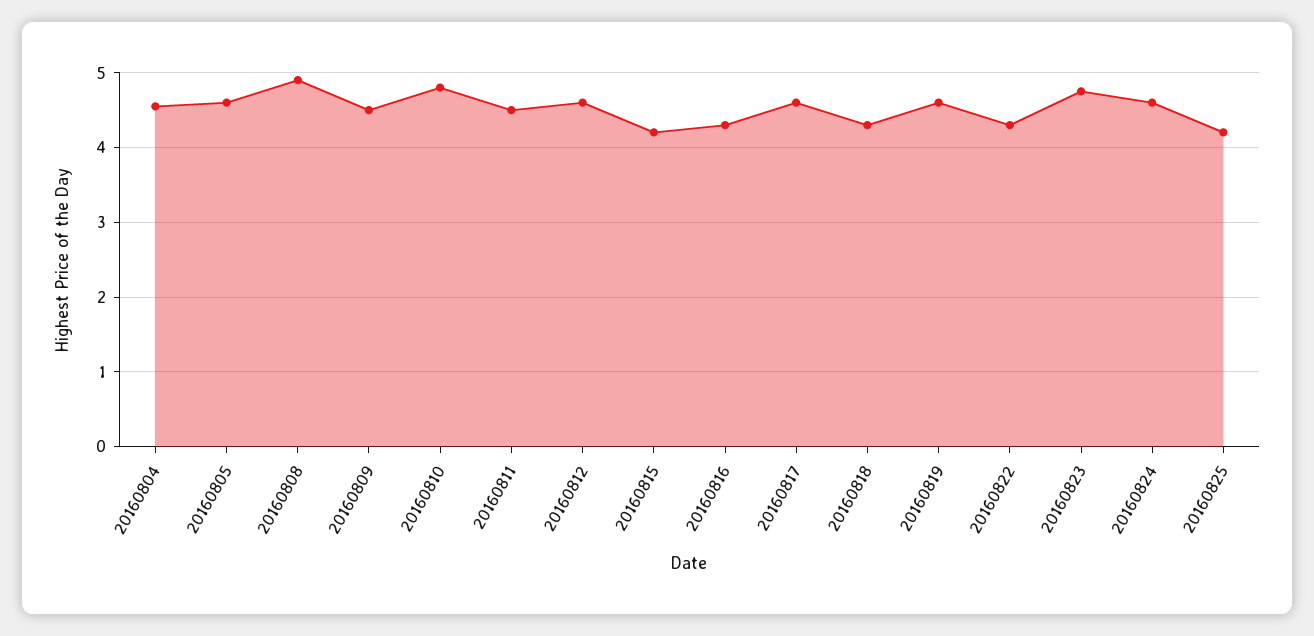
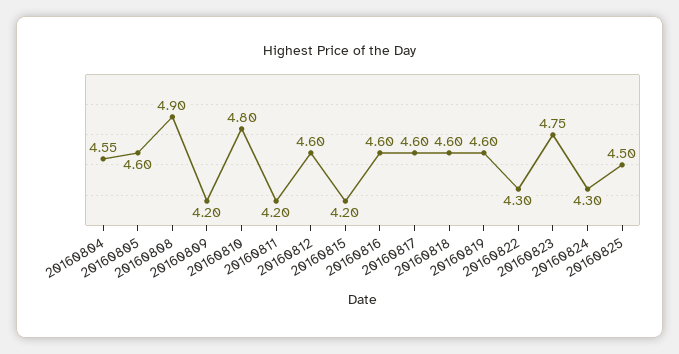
  {
    "20160804": 4.55,
    "20160805": 4.6,
    "20160808": 4.9,
-   "20160809": 4.5,
+   "20160809": 4.2,
    "20160810": 4.8,
-   "20160811": 4.5,
+   "20160811": 4.2,
    "20160812": 4.6,
    "20160815": 4.2,
-   "20160816": 4.3,
+   "20160816": 4.6,
    "20160817": 4.6,
-   "20160818": 4.3,
+   "20160818": 4.6,
    "20160819": 4.6,
    "20160822": 4.3,
    "20160823": 4.75,
-   "20160824": 4.6,
+   "20160824": 4.3,
-   "20160825": 4.2
+   "20160825": 4.5
  }

